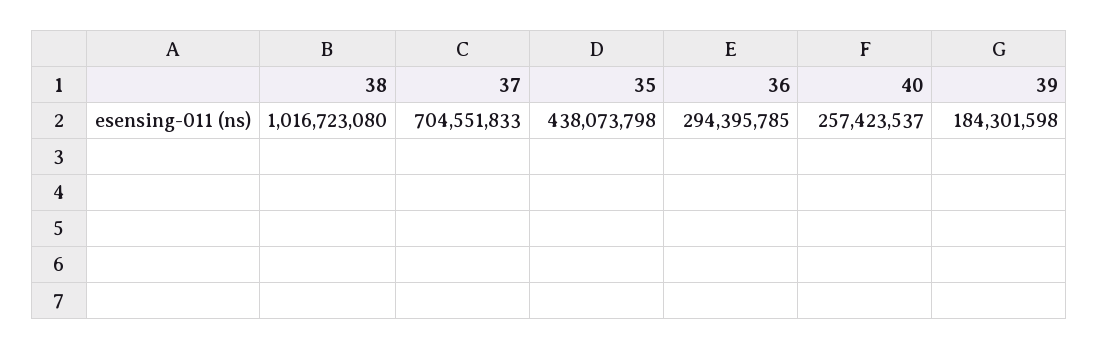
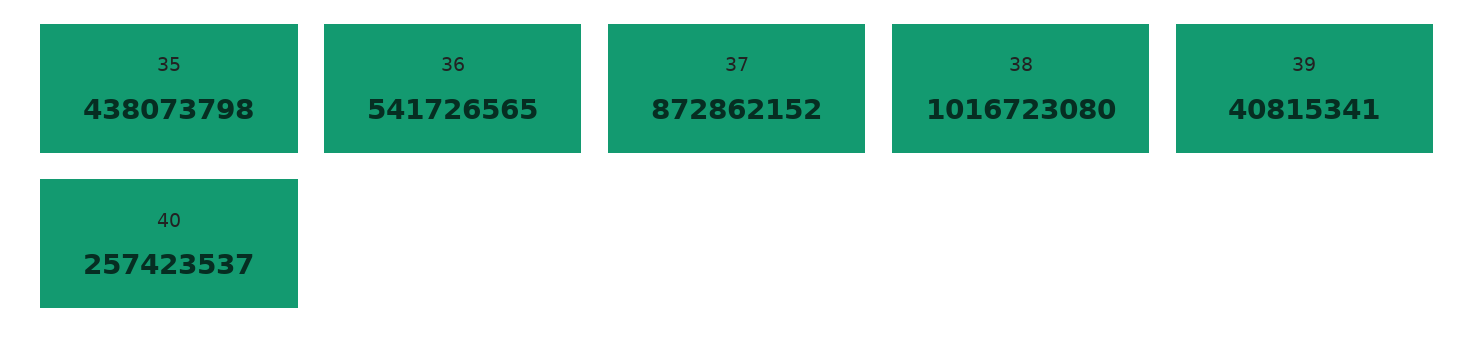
  {
    "38": 1016723080,
-   "37": 704551833,
+   "37": 872862152,
    "35": 438073798,
-   "36": 294395785,
+   "36": 541726565,
    "40": 257423537,
-   "39": 184301598
+   "39": 40815341
  }

